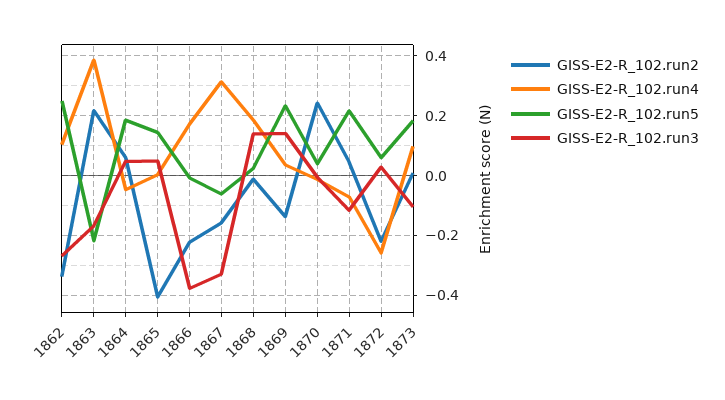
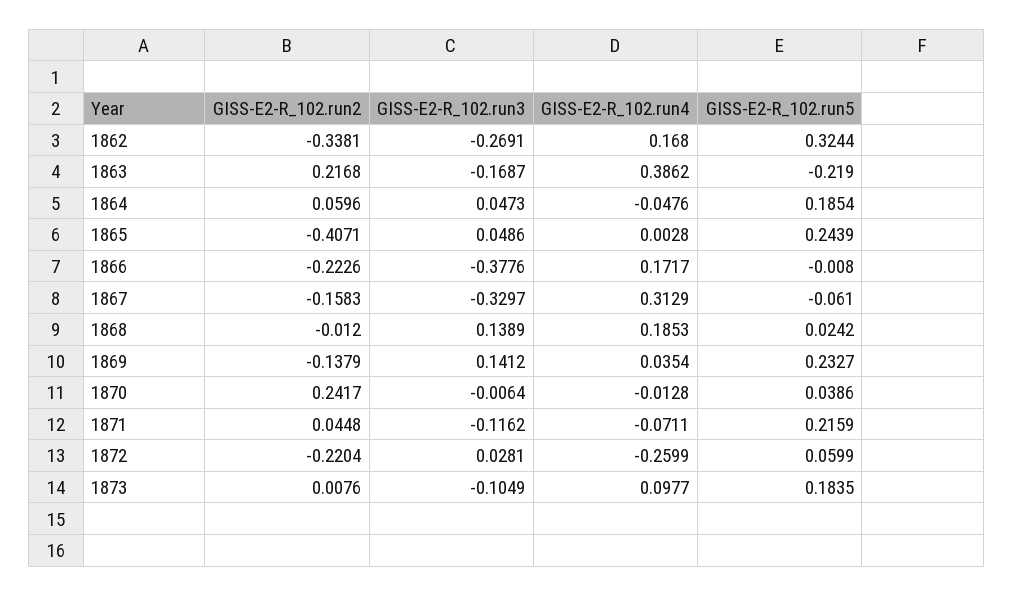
  {
    "GISS-E2-R_102.run2": {
      "1862": -0.3381,
      "1863": 0.2168,
      "1864": 0.0596,
      "1865": -0.4071,
      "1866": -0.2226,
      "1867": -0.1583,
      "1868": -0.012,
      "1869": -0.1379,
      "1870": 0.2417,
      "1871": 0.0448,
      "1872": -0.2204,
      "1873": 0.0076
    },
    "GISS-E2-R_102.run4": {
-     "1862": 0.1,
+     "1862": 0.168,
      "1863": 0.3862,
      "1864": -0.0476,
      "1865": 0.0028,
      "1866": 0.1717,
      "1867": 0.3129,
      "1868": 0.1853,
      "1869": 0.0354,
      "1870": -0.0128,
      "1871": -0.0711,
      "1872": -0.2599,
      "1873": 0.0977
    },
    "GISS-E2-R_102.run5": {
-     "1862": 0.25,
+     "1862": 0.3244,
      "1863": -0.219,
      "1864": 0.1854,
-     "1865": 0.15,
+     "1865": 0.2439,
      "1866": -0.008,
      "1867": -0.061,
      "1868": 0.0242,
      "1869": 0.2327,
      "1870": 0.0386,
      "1871": 0.2159,
      "1872": 0.0599,
      "1873": 0.1835
    },
    "GISS-E2-R_102.run3": {
      "1862": -0.2691,
      "1863": -0.1687,
      "1864": 0.0473,
      "1865": 0.0486,
      "1866": -0.3776,
      "1867": -0.3297,
      "1868": 0.1389,
      "1869": 0.1412,
      "1870": -0.0064,
      "1871": -0.1162,
      "1872": 0.0281,
      "1873": -0.1049
    }
  }

